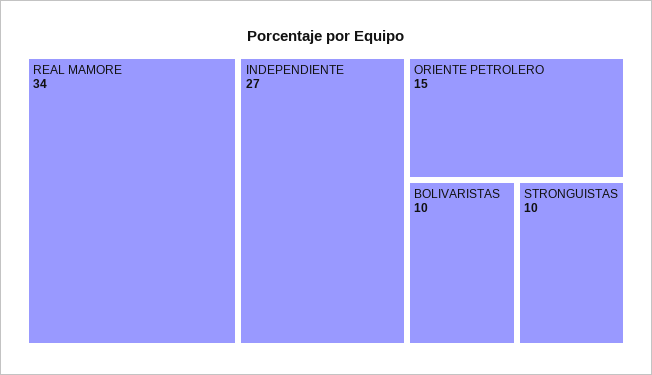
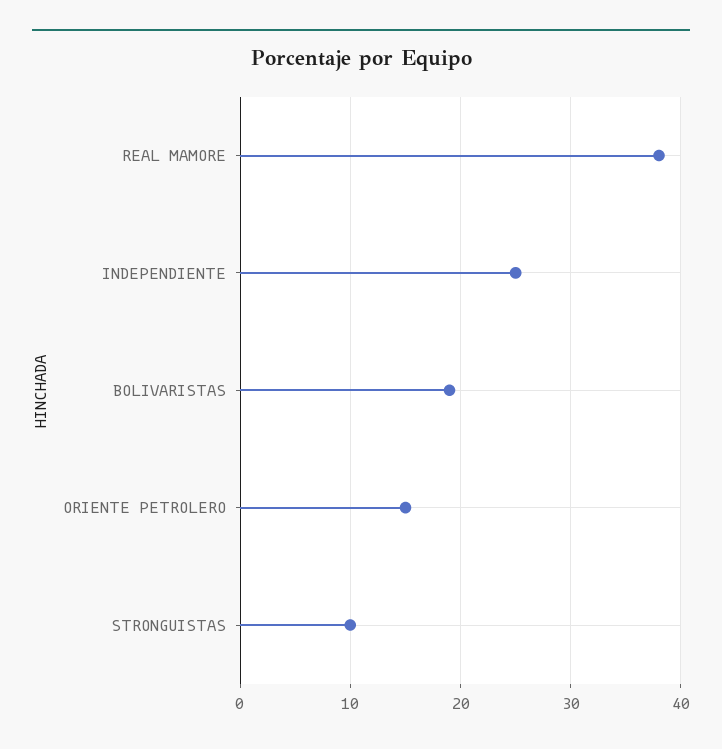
  {
-   "REAL MAMORE": 34,
+   "REAL MAMORE": 38,
-   "INDEPENDIENTE": 27,
+   "INDEPENDIENTE": 25,
    "ORIENTE PETROLERO": 15,
-   "BOLIVARISTAS": 10,
+   "BOLIVARISTAS": 19,
    "STRONGUISTAS": 10
  }

